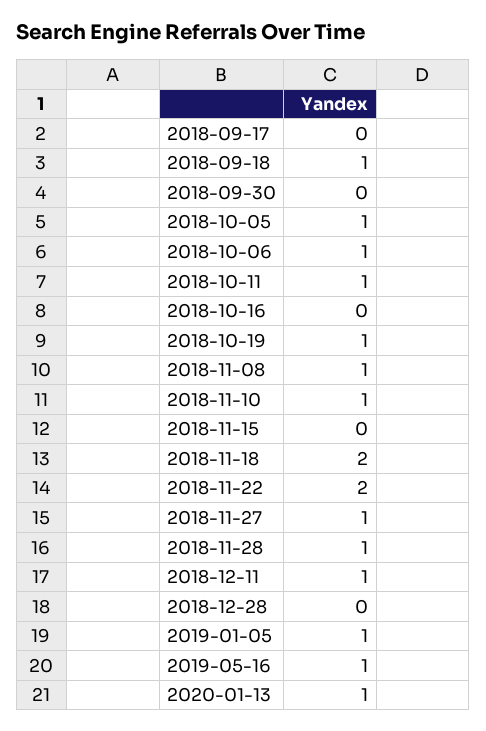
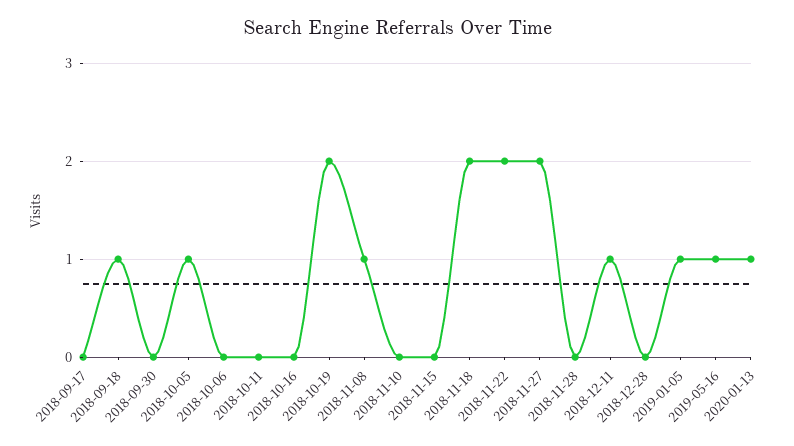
  {
    "2018-09-17": 0,
    "2018-09-18": 1,
    "2018-09-30": 0,
    "2018-10-05": 1,
-   "2018-10-06": 1,
+   "2018-10-06": 0,
-   "2018-10-11": 1,
+   "2018-10-11": 0,
    "2018-10-16": 0,
-   "2018-10-19": 1,
+   "2018-10-19": 2,
    "2018-11-08": 1,
-   "2018-11-10": 1,
+   "2018-11-10": 0,
    "2018-11-15": 0,
    "2018-11-18": 2,
    "2018-11-22": 2,
-   "2018-11-27": 1,
+   "2018-11-27": 2,
-   "2018-11-28": 1,
+   "2018-11-28": 0,
    "2018-12-11": 1,
    "2018-12-28": 0,
    "2019-01-05": 1,
    "2019-05-16": 1,
    "2020-01-13": 1
  }

